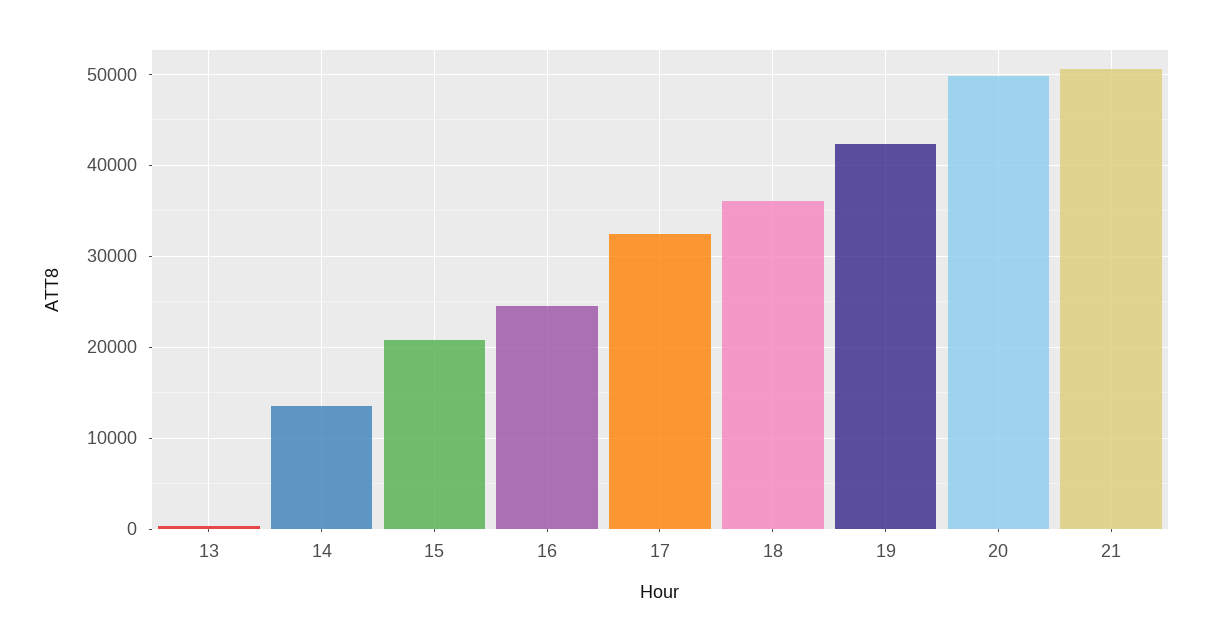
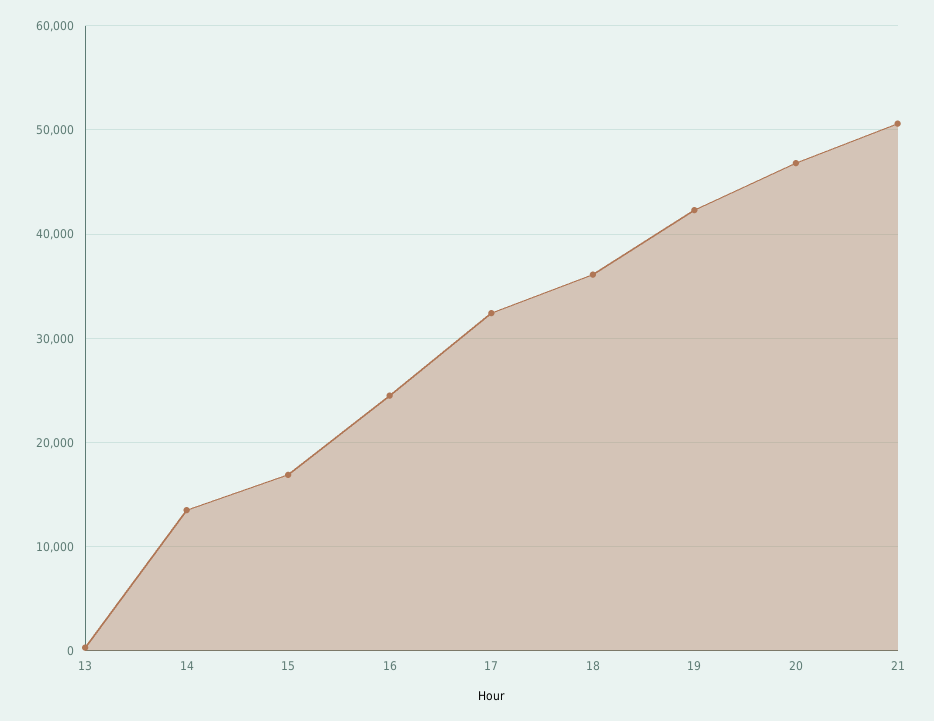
  {
    "13": 0,
    "14": 14000,
-   "15": 21000,
+   "15": 17000,
    "16": 25000,
    "17": 32000,
    "18": 36000,
    "19": 42000,
-   "20": 50000,
+   "20": 47000,
    "21": 51000
  }

